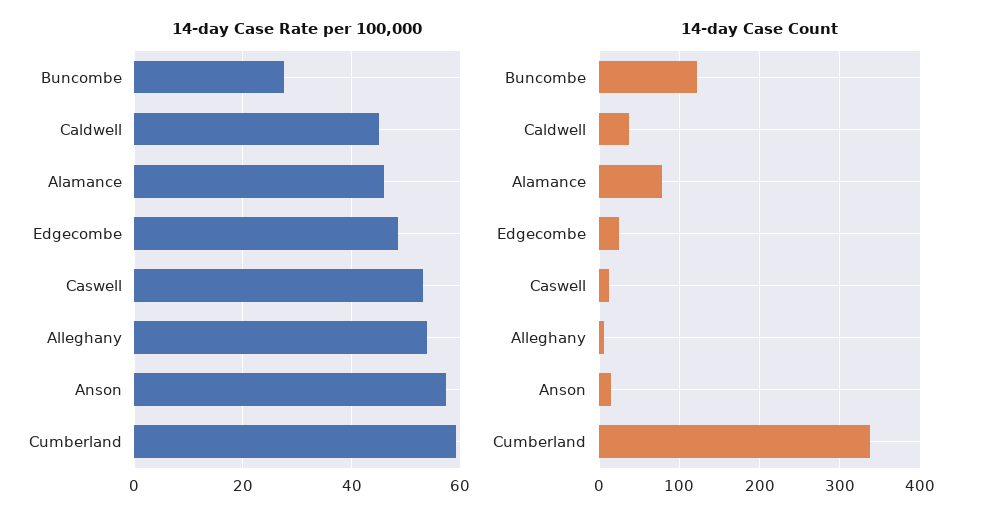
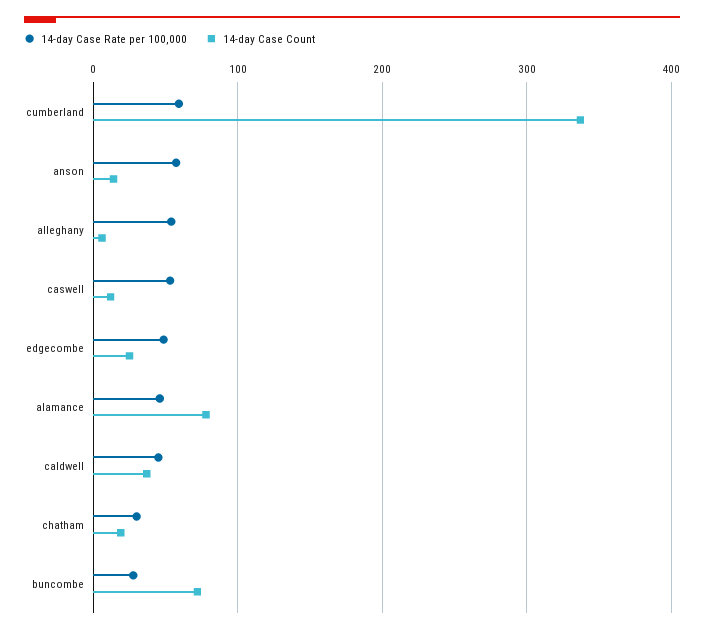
  {
    "14-day Case Rate per 100,000": {
      "Buncombe": 28,
      "Caldwell": 46,
      "Alamance": 46,
      "Edgecombe": 48,
      "Caswell": 54,
      "Alleghany": 54,
      "Anson": 58,
-     "Cumberland": 60
+     "Cumberland": 60,
+     "chatham": 30
    },
    "14-day Case Count": {
-     "Buncombe": 120,
+     "Buncombe": 70,
      "Caldwell": 40,
      "Alamance": 80,
      "Edgecombe": 30,
      "Caswell": 10,
      "Alleghany": 10,
      "Anson": 10,
-     "Cumberland": 340
+     "Cumberland": 340,
+     "chatham": 20
    }
  }

